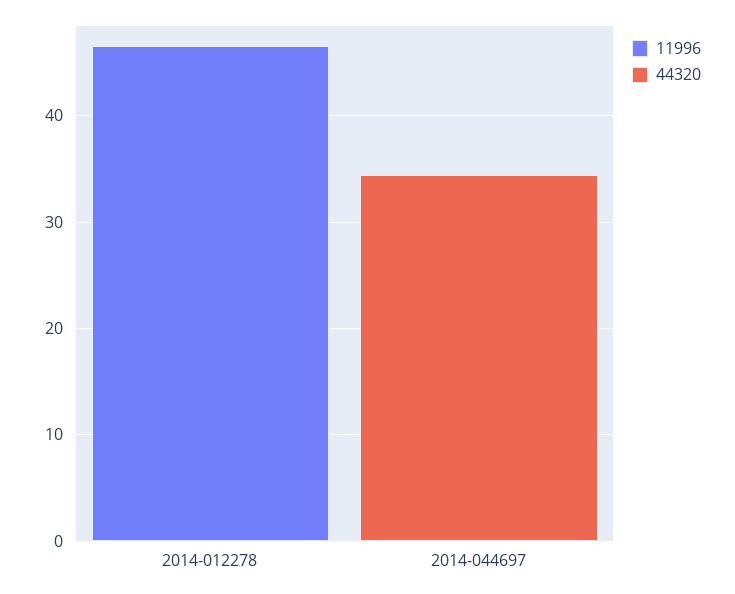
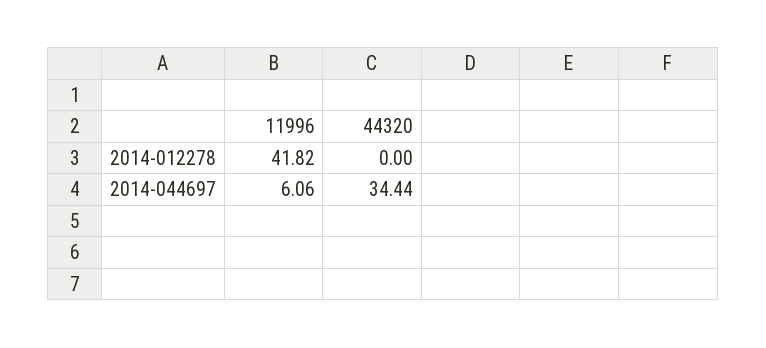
  {
    "11996": {
-     "2014-012278": 46,
+     "2014-012278": 41.82,
-     "2014-044697": 0
+     "2014-044697": 6.06
    },
    "44320": {
      "2014-012278": 0,
      "2014-044697": 34.44
    }
  }

